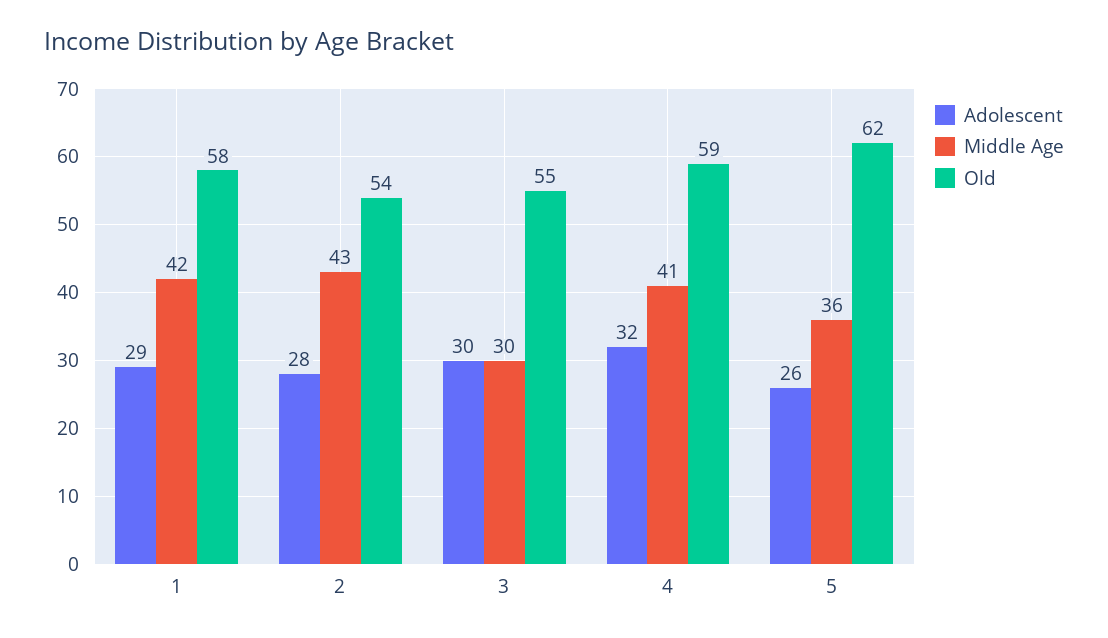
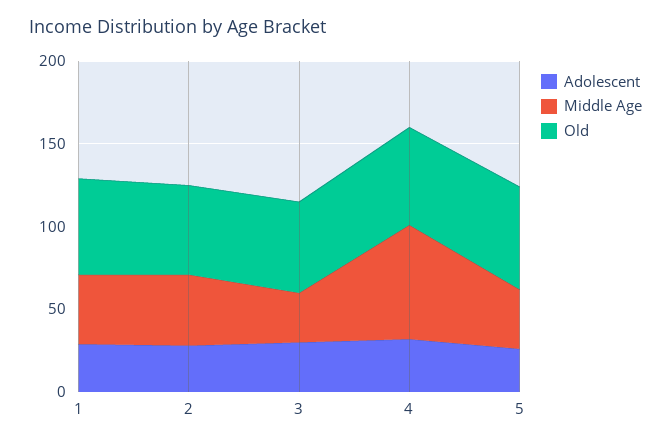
  {
    "Adolescent": {
      "1": 29,
      "2": 28,
      "3": 30,
      "4": 32,
      "5": 26
    },
    "Middle Age": {
      "1": 42,
      "2": 43,
      "3": 30,
-     "4": 41,
+     "4": 70,
      "5": 36
    },
    "Old": {
      "1": 58,
      "2": 54,
      "3": 55,
      "4": 59,
      "5": 62
    }
  }

